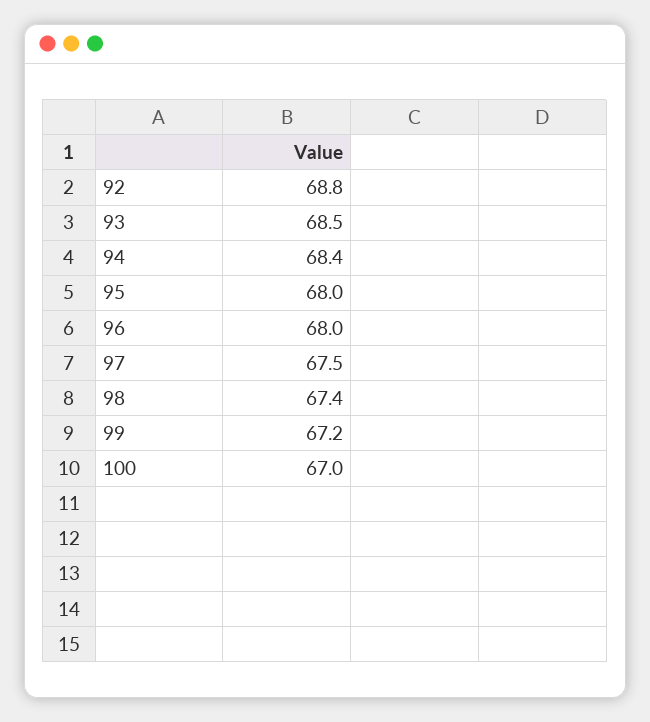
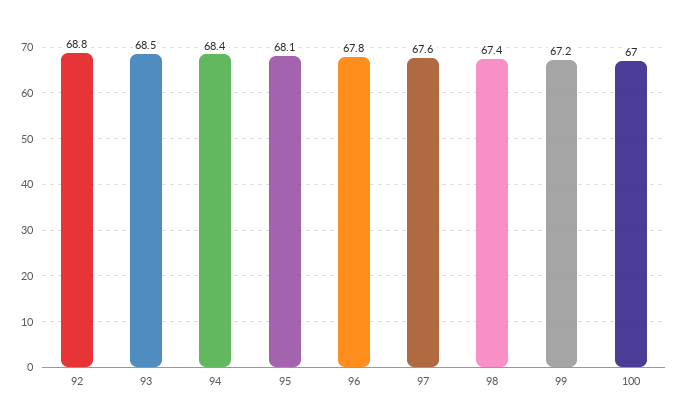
  {
    "92": 68.8,
    "93": 68.5,
    "94": 68.4,
-   "95": 68,
+   "95": 68.1,
-   "96": 68,
+   "96": 67.8,
-   "97": 67.5,
+   "97": 67.6,
    "98": 67.4,
    "99": 67.2,
    "100": 67
  }

